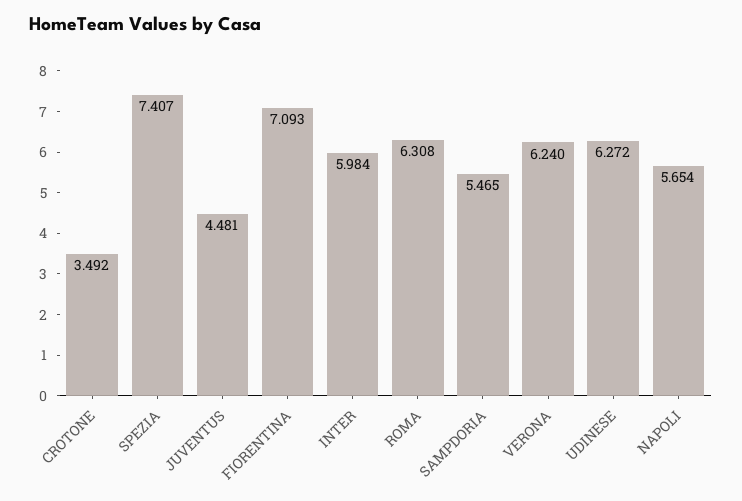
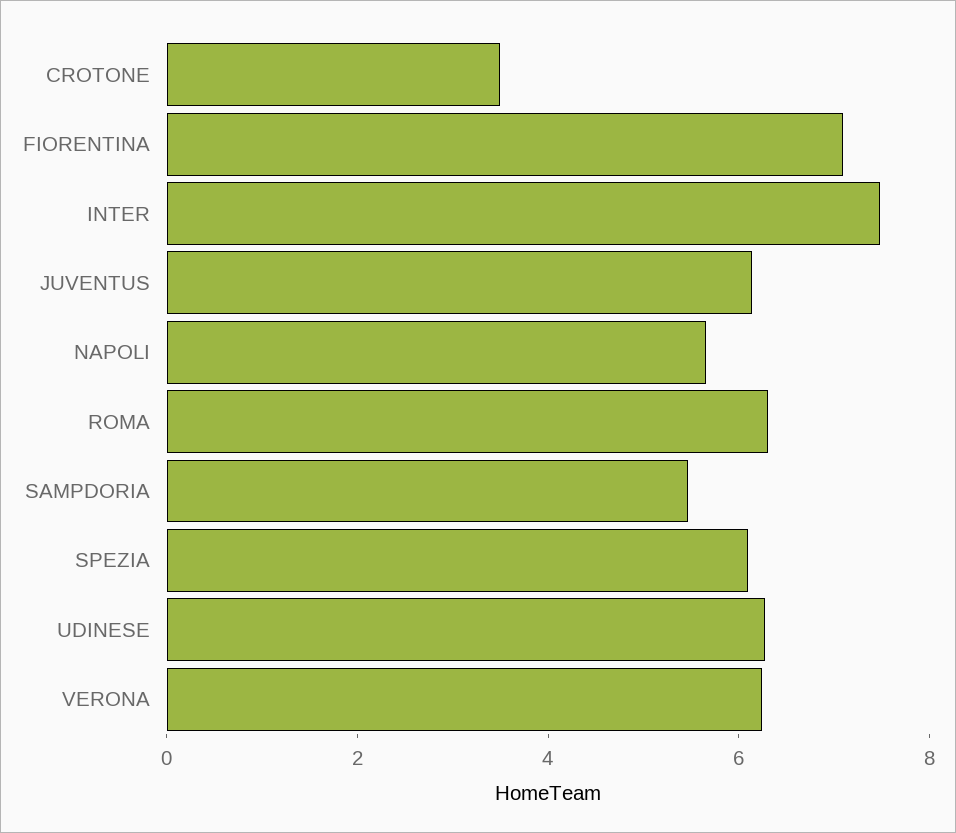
  {
    "CROTONE": 3.492,
-   "SPEZIA": 7.407,
+   "SPEZIA": 6,
-   "JUVENTUS": 4.481,
+   "JUVENTUS": 6,
    "FIORENTINA": 7.093,
-   "INTER": 5.984,
+   "INTER": 7.5,
    "ROMA": 6.308,
    "SAMPDORIA": 5.465,
    "VERONA": 6.24,
    "UDINESE": 6.272,
    "NAPOLI": 5.654
  }

